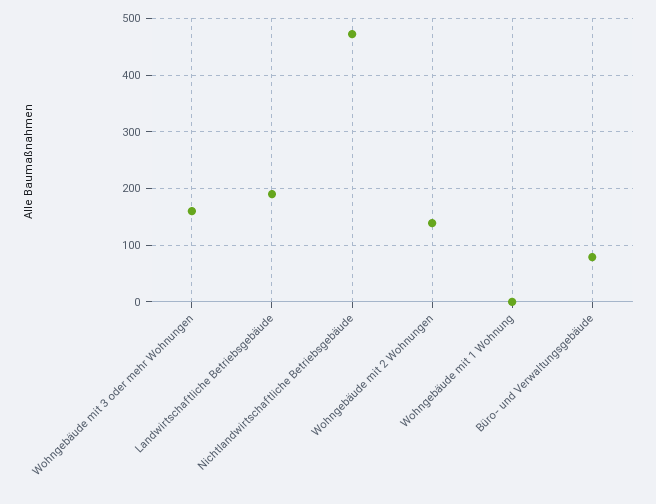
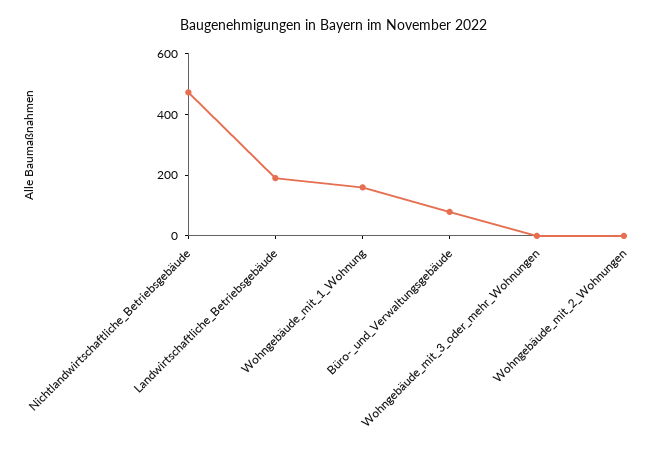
  {
-   "Wohngebäude mit 3 oder mehr Wohnungen": 160,
+   "Wohngebäude mit 3 oder mehr Wohnungen": 0,
    "Landwirtschaftliche Betriebsgebäude": 200,
    "Nichtlandwirtschaftliche Betriebsgebäude": 480,
-   "Wohngebäude mit 2 Wohnungen": 140,
+   "Wohngebäude mit 2 Wohnungen": 0,
-   "Wohngebäude mit 1 Wohnung": 0,
+   "Wohngebäude mit 1 Wohnung": 150,
    "Büro- und Verwaltungsgebäude": 80
  }

